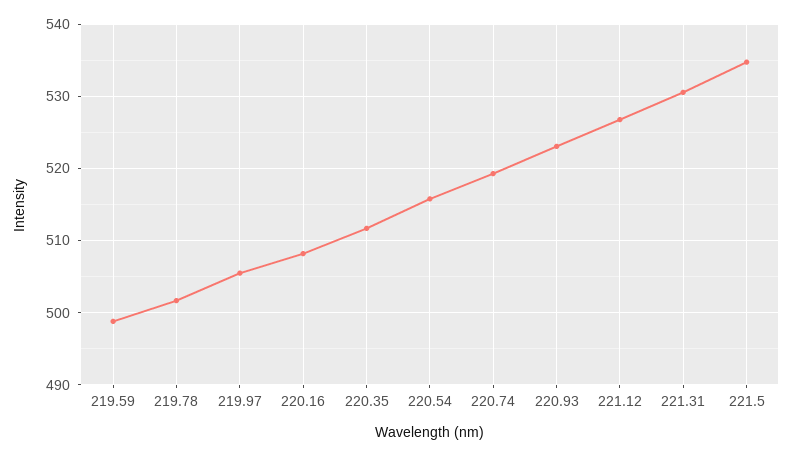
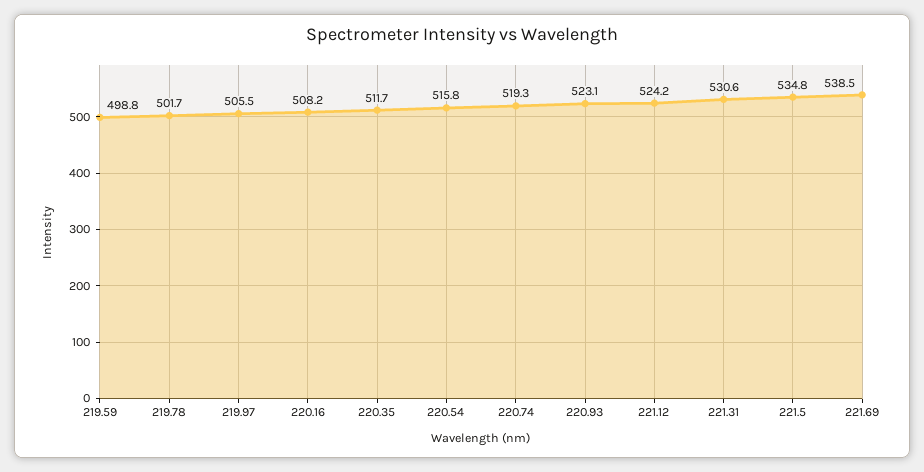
  {
    "219.59": 498.8,
    "219.78": 501.7,
    "219.97": 505.5,
    "220.16": 508.2,
    "220.35": 511.7,
    "220.54": 515.8,
    "220.74": 519.3,
    "220.93": 523.1,
-   "221.12": 527,
+   "221.12": 524.2,
    "221.31": 530.6,
-   "221.5": 534.8
+   "221.5": 534.8,
+   "221.69": 538.5
  }

